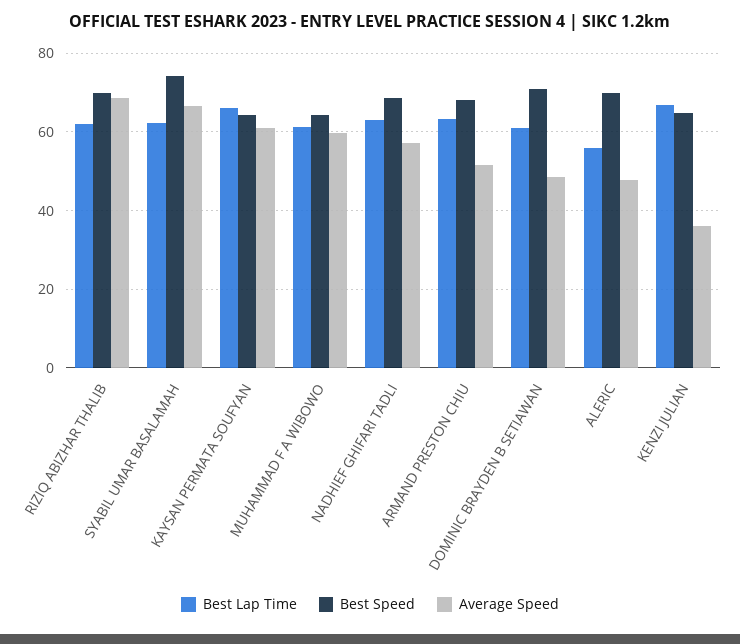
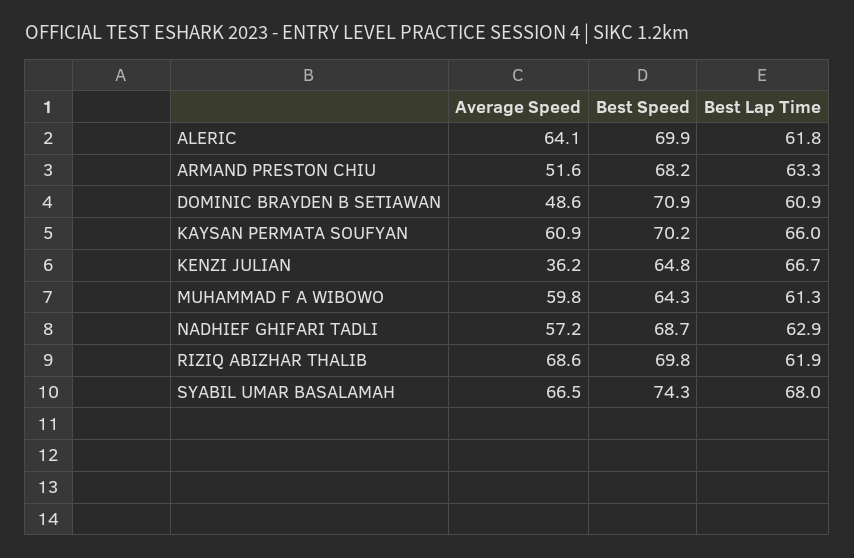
  {
    "Best Lap Time": {
      "RIZIQ ABIZHAR THALIB": 61.9,
-     "SYABIL UMAR BASALAMAH": 62,
+     "SYABIL UMAR BASALAMAH": 68,
      "KAYSAN PERMATA SOUFYAN": 66,
      "MUHAMMAD F A WIBOWO": 61.3,
      "NADHIEF GHIFARI TADLI": 62.9,
      "ARMAND PRESTON CHIU": 63.3,
      "DOMINIC BRAYDEN B SETIAWAN": 60.9,
-     "ALERIC": 56,
+     "ALERIC": 61.8,
      "KENZI JULIAN": 66.7
    },
    "Best Speed": {
      "RIZIQ ABIZHAR THALIB": 69.8,
      "SYABIL UMAR BASALAMAH": 74.3,
-     "KAYSAN PERMATA SOUFYAN": 64,
+     "KAYSAN PERMATA SOUFYAN": 70.2,
      "MUHAMMAD F A WIBOWO": 64.3,
      "NADHIEF GHIFARI TADLI": 68.7,
      "ARMAND PRESTON CHIU": 68.2,
      "DOMINIC BRAYDEN B SETIAWAN": 70.9,
      "ALERIC": 69.9,
      "KENZI JULIAN": 64.8
    },
    "Average Speed": {
      "RIZIQ ABIZHAR THALIB": 68.6,
      "SYABIL UMAR BASALAMAH": 66.5,
      "KAYSAN PERMATA SOUFYAN": 60.9,
      "MUHAMMAD F A WIBOWO": 59.8,
      "NADHIEF GHIFARI TADLI": 57.2,
      "ARMAND PRESTON CHIU": 51.6,
      "DOMINIC BRAYDEN B SETIAWAN": 48.6,
-     "ALERIC": 48,
+     "ALERIC": 64.1,
      "KENZI JULIAN": 36.2
    }
  }

